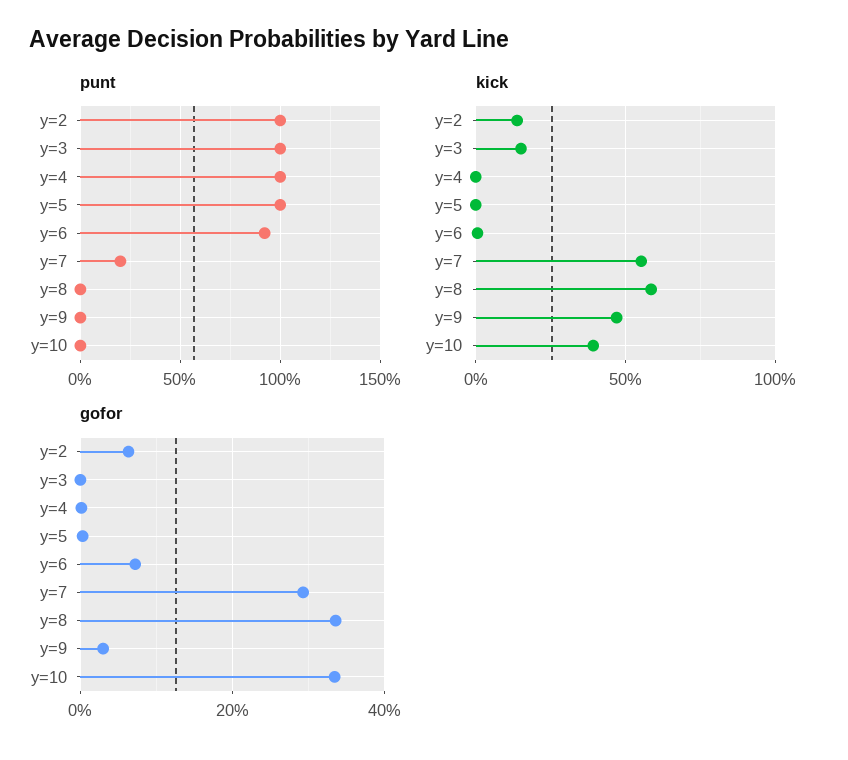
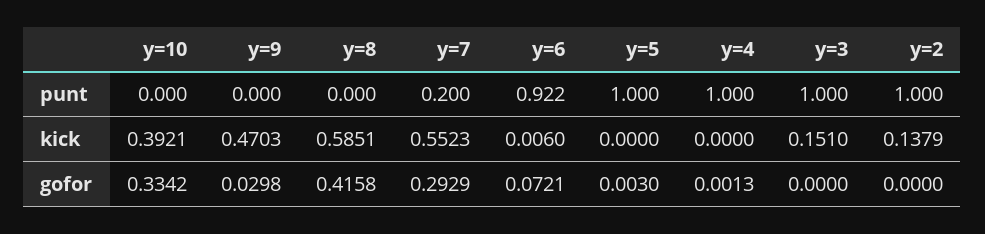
  {
    "punt": {
      "y=2": 1,
      "y=3": 1,
      "y=4": 1,
      "y=5": 1,
      "y=6": 0.922,
      "y=7": 0.2,
      "y=8": 0,
      "y=9": 0,
      "y=10": 0
    },
    "kick": {
      "y=2": 0.1379,
      "y=3": 0.151,
      "y=4": 0,
      "y=5": 0,
      "y=6": 0.006,
      "y=7": 0.5523,
      "y=8": 0.5851,
      "y=9": 0.4703,
      "y=10": 0.3921
    },
    "gofor": {
-     "y=2": 0.06,
+     "y=2": 0,
      "y=3": 0,
      "y=4": 0.0013,
      "y=5": 0.003,
      "y=6": 0.0721,
      "y=7": 0.2929,
-     "y=8": 0.34,
+     "y=8": 0.4158,
      "y=9": 0.0298,
      "y=10": 0.3342
    }
  }

